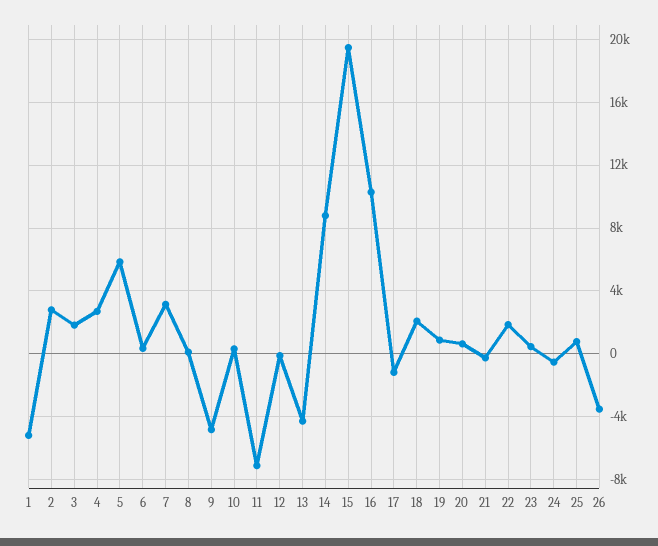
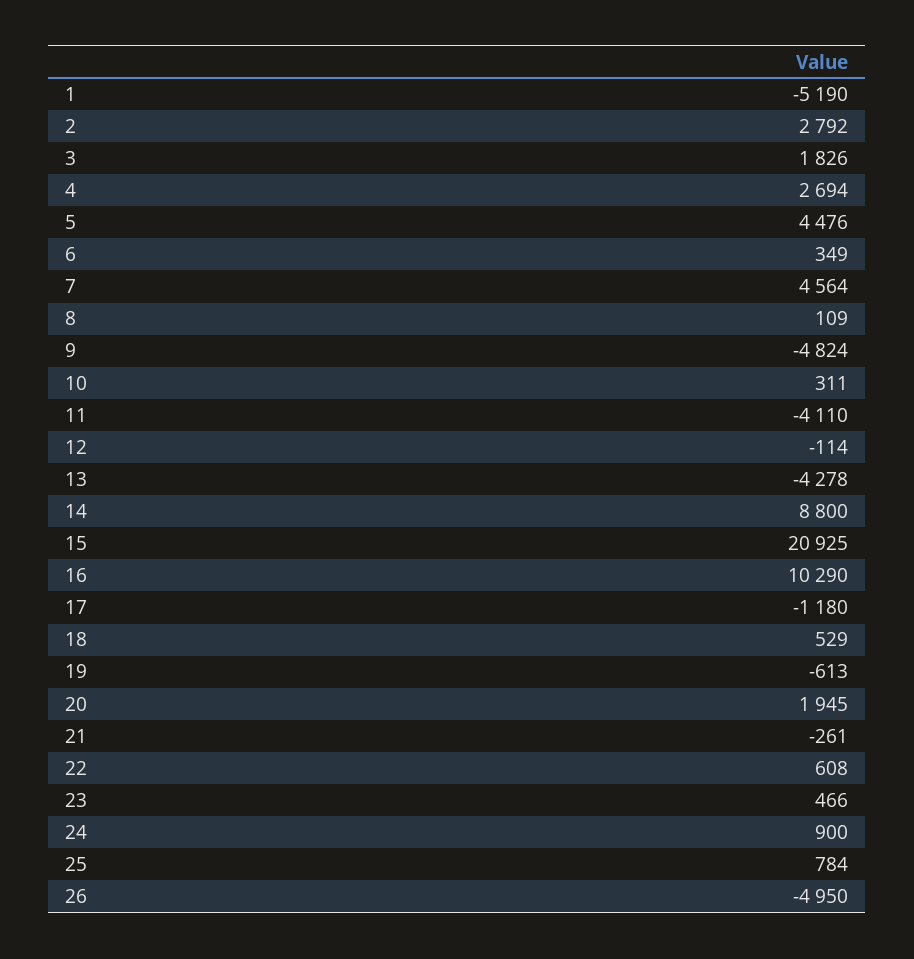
  {
    "1": -5190,
    "2": 2792,
    "3": 1826,
    "4": 2694,
-   "5": 6000,
+   "5": 4476,
    "6": 349,
-   "7": 3000,
+   "7": 4564,
    "8": 109,
    "9": -4824,
    "10": 311,
-   "11": -7000,
+   "11": -4110,
    "12": -114,
    "13": -4278,
    "14": 8800,
-   "15": 19500,
+   "15": 20925,
    "16": 10290,
    "17": -1180,
-   "18": 2000,
+   "18": 529,
-   "19": 1000,
+   "19": -613,
-   "20": 500,
+   "20": 1945,
    "21": -261,
-   "22": 2000,
+   "22": 608,
    "23": 466,
-   "24": -500,
+   "24": 900,
    "25": 784,
-   "26": -3500
+   "26": -4950
  }

